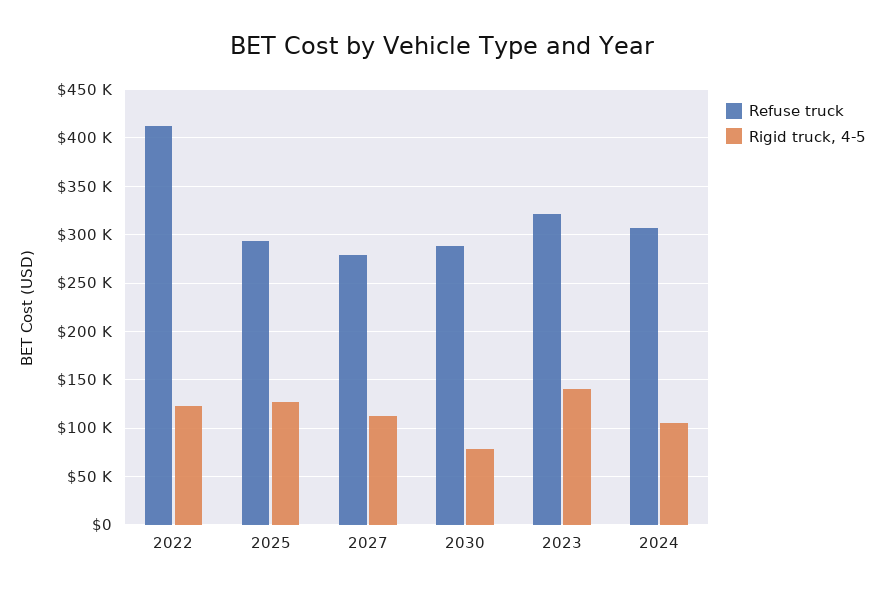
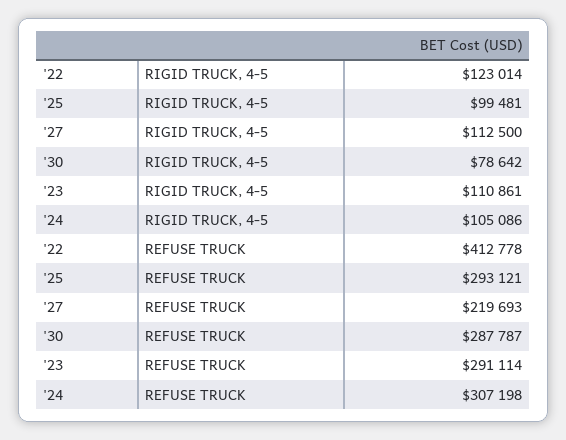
  {
    "Refuse truck": {
      "2022": 412778,
      "2025": 293121,
-     "2027": 280000,
+     "2027": 219693,
      "2030": 287787,
-     "2023": 320000,
+     "2023": 291114,
      "2024": 307198
    },
    "Rigid truck, 4-5": {
      "2022": 123014,
-     "2025": 130000,
+     "2025": 99481,
      "2027": 112500,
      "2030": 78642,
-     "2023": 140000,
+     "2023": 110861,
      "2024": 105086
    }
  }

